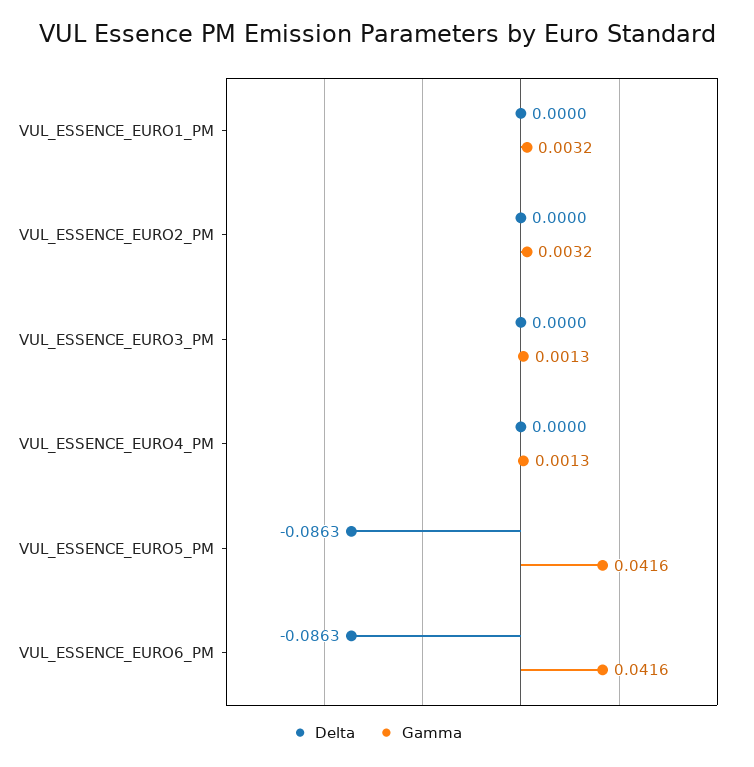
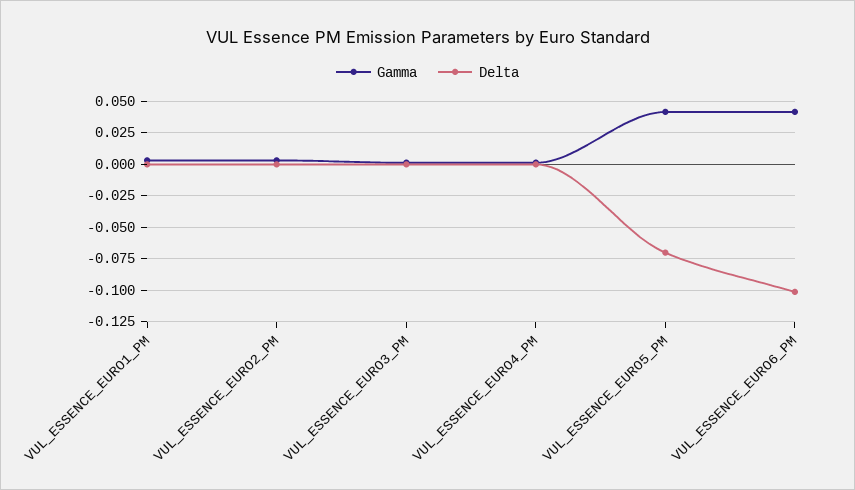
  {
    "Delta": {
      "VUL_ESSENCE_EURO1_PM": 0,
      "VUL_ESSENCE_EURO2_PM": 0,
      "VUL_ESSENCE_EURO3_PM": 0,
      "VUL_ESSENCE_EURO4_PM": 0,
-     "VUL_ESSENCE_EURO5_PM": -0.0863,
+     "VUL_ESSENCE_EURO5_PM": -0.07,
-     "VUL_ESSENCE_EURO6_PM": -0.0863
+     "VUL_ESSENCE_EURO6_PM": -0.1
    },
    "Gamma": {
      "VUL_ESSENCE_EURO1_PM": 0.0032,
      "VUL_ESSENCE_EURO2_PM": 0.0032,
      "VUL_ESSENCE_EURO3_PM": 0.0013,
      "VUL_ESSENCE_EURO4_PM": 0.0013,
      "VUL_ESSENCE_EURO5_PM": 0.0416,
      "VUL_ESSENCE_EURO6_PM": 0.0416
    }
  }

